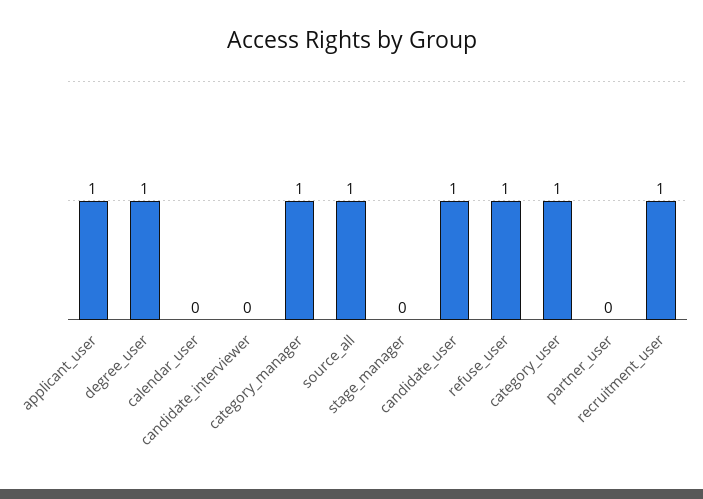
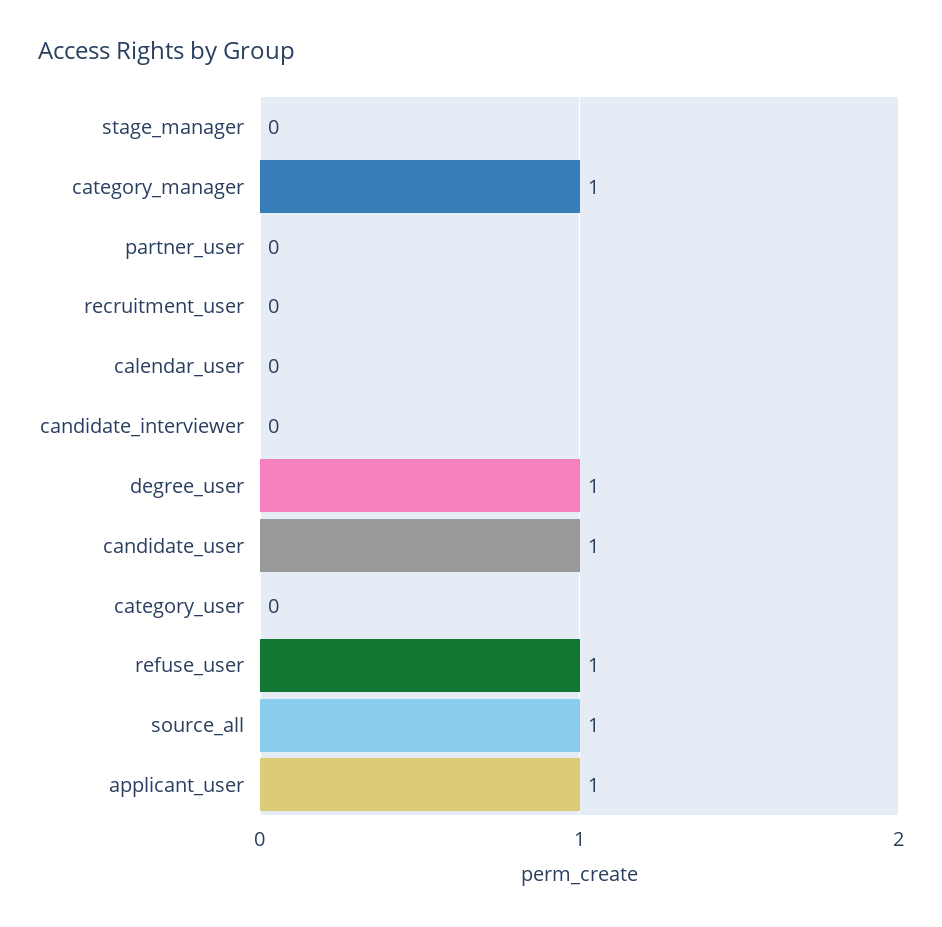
  {
    "applicant_user": 1,
    "degree_user": 1,
    "calendar_user": 0,
    "candidate_interviewer": 0,
    "category_manager": 1,
    "source_all": 1,
    "stage_manager": 0,
    "candidate_user": 1,
    "refuse_user": 1,
-   "category_user": 1,
+   "category_user": 0,
    "partner_user": 0,
-   "recruitment_user": 1
+   "recruitment_user": 0
  }

